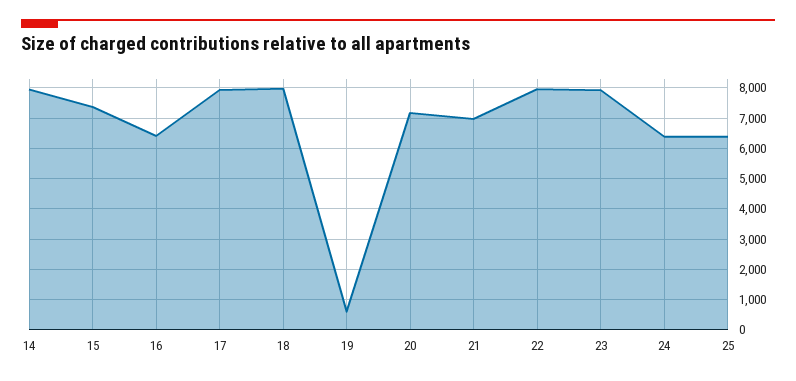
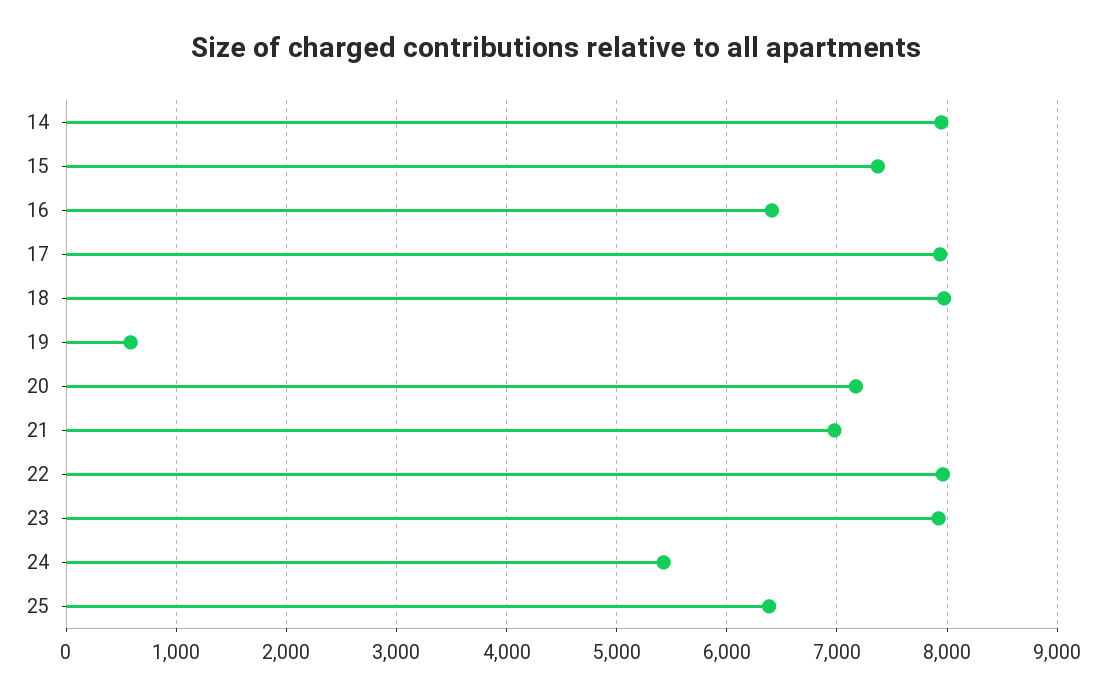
  {
    "14": 7900,
    "15": 7400,
    "16": 6400,
    "17": 7900,
    "18": 8000,
    "19": 600,
    "20": 7200,
    "21": 7000,
    "22": 8000,
    "23": 7900,
-   "24": 6400,
+   "24": 5400,
    "25": 6400
  }

